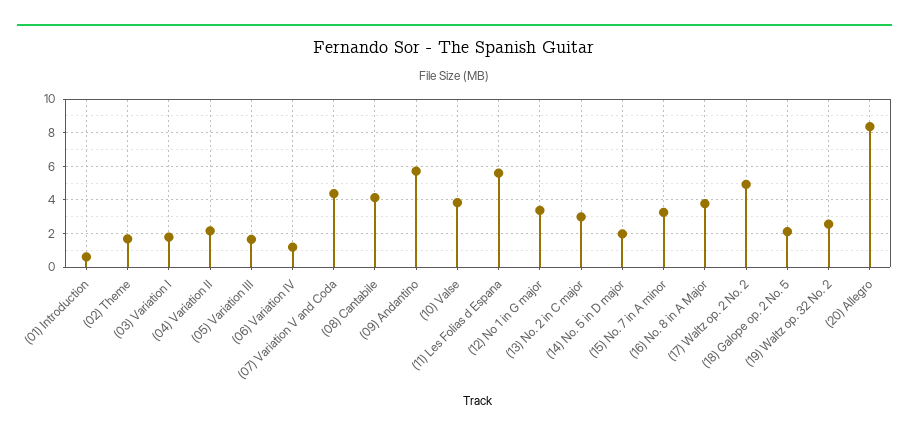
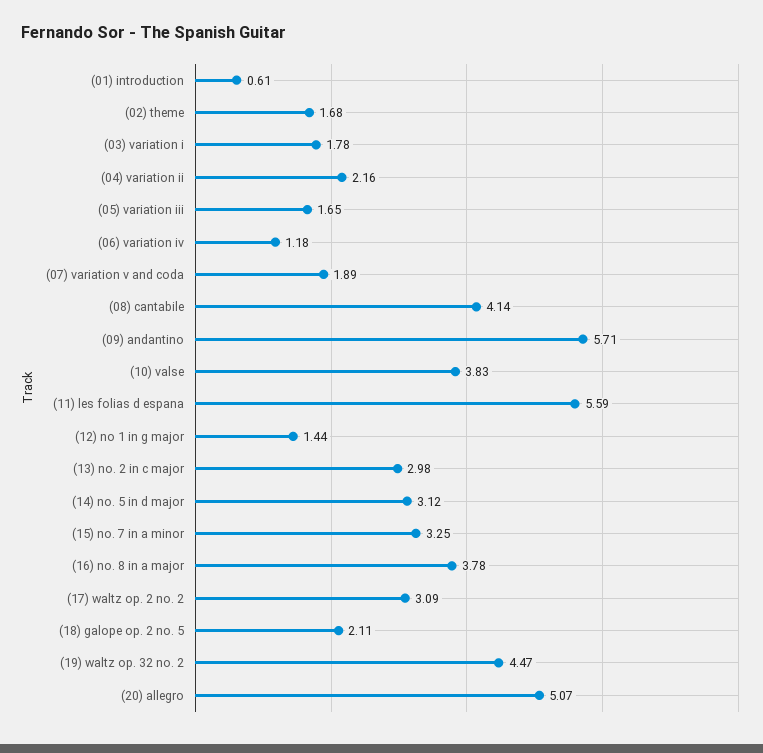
  {
    "(01) Introduction": 0.61,
    "(02) Theme": 1.68,
    "(03) Variation I": 1.78,
    "(04) Variation II": 2.16,
    "(05) Variation III": 1.65,
    "(06) Variation IV": 1.18,
-   "(07) Variation V and Coda": 4.5,
+   "(07) Variation V and Coda": 1.89,
    "(08) Cantabile": 4.14,
    "(09) Andantino": 5.71,
    "(10) Valse": 3.83,
    "(11) Les Folias d Espana": 5.59,
-   "(12) No 1 in G major": 3.5,
+   "(12) No 1 in G major": 1.44,
    "(13) No. 2 in C major": 2.98,
-   "(14) No. 5 in D major": 2,
+   "(14) No. 5 in D major": 3.12,
    "(15) No. 7 in A minor": 3.25,
    "(16) No. 8 in A Major": 3.78,
-   "(17) Waltz op. 2 No. 2": 5,
+   "(17) Waltz op. 2 No. 2": 3.09,
    "(18) Galope op. 2 No. 5": 2.11,
-   "(19) Waltz op. 32 No. 2": 2.5,
+   "(19) Waltz op. 32 No. 2": 4.47,
-   "(20) Allegro": 8.5
+   "(20) Allegro": 5.07
  }

